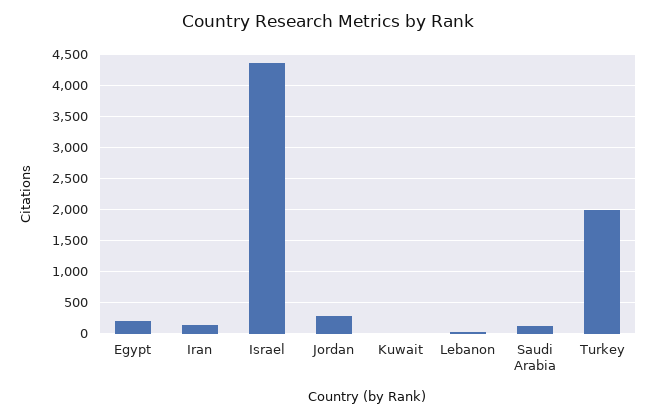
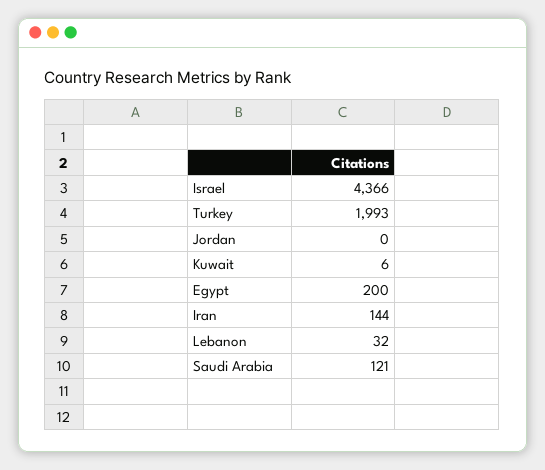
  {
    "Egypt": 200,
    "Iran": 144,
    "Israel": 4366,
-   "Jordan": 300,
+   "Jordan": 0,
    "Kuwait": 6,
    "Lebanon": 32,
    "Saudi Arabia": 121,
    "Turkey": 1993
  }

